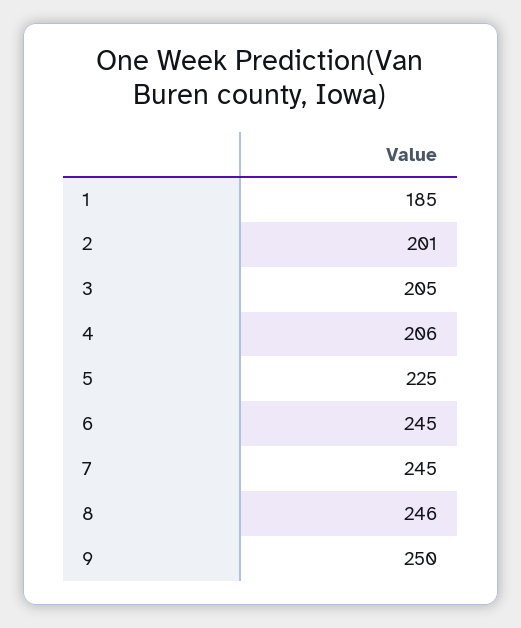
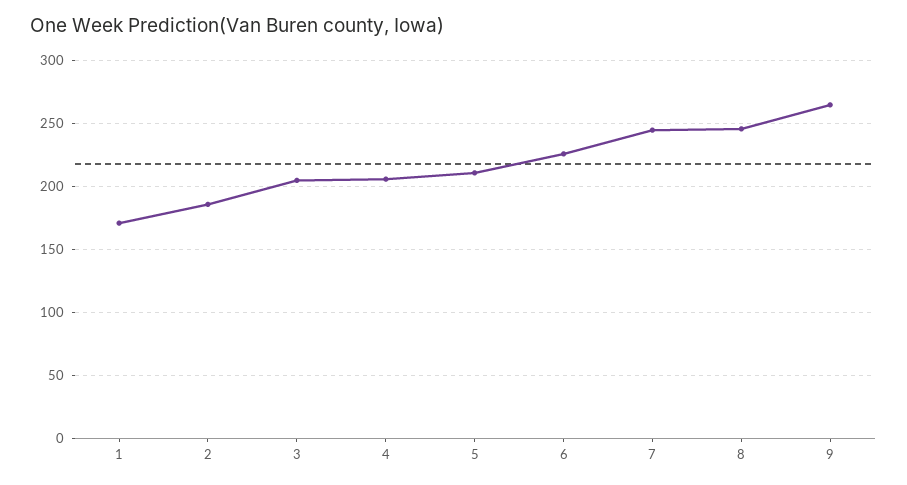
  {
-   "1": 185,
+   "1": 170,
-   "2": 201,
+   "2": 185,
    "3": 205,
    "4": 206,
-   "5": 225,
+   "5": 210,
-   "6": 245,
+   "6": 225,
    "7": 245,
    "8": 246,
-   "9": 250
+   "9": 265
  }

